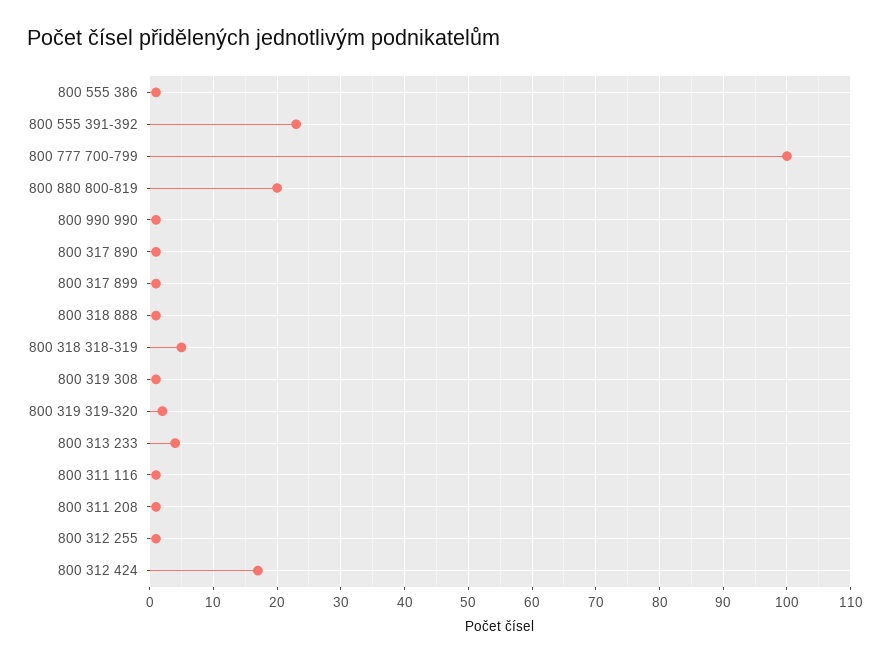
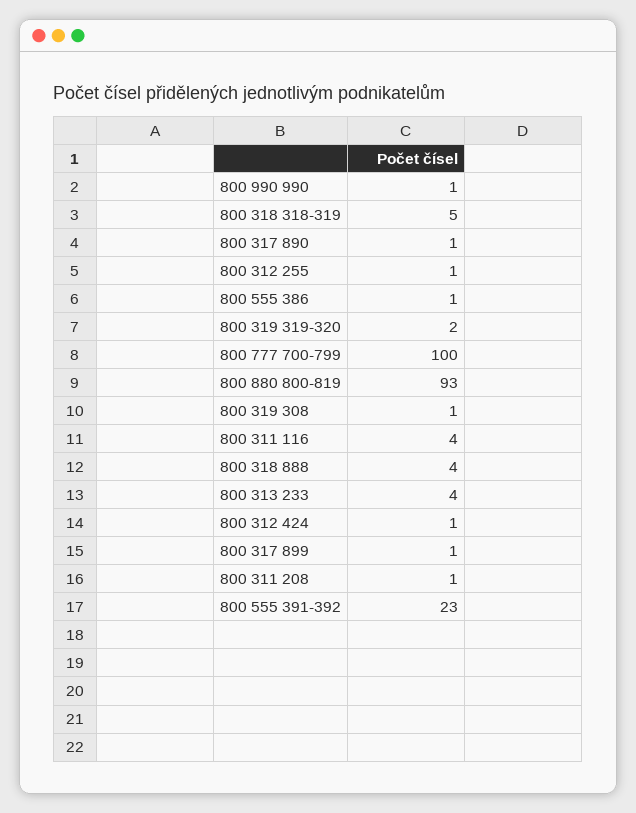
  {
    "800 555 386": 1,
    "800 555 391-392": 23,
    "800 777 700-799": 100,
-   "800 880 800-819": 20,
+   "800 880 800-819": 93,
    "800 990 990": 1,
    "800 317 890": 1,
    "800 317 899": 1,
-   "800 318 888": 1,
+   "800 318 888": 4,
    "800 318 318-319": 5,
    "800 319 308": 1,
    "800 319 319-320": 2,
    "800 313 233": 4,
-   "800 311 116": 1,
+   "800 311 116": 4,
    "800 311 208": 1,
    "800 312 255": 1,
-   "800 312 424": 17
+   "800 312 424": 1
  }

